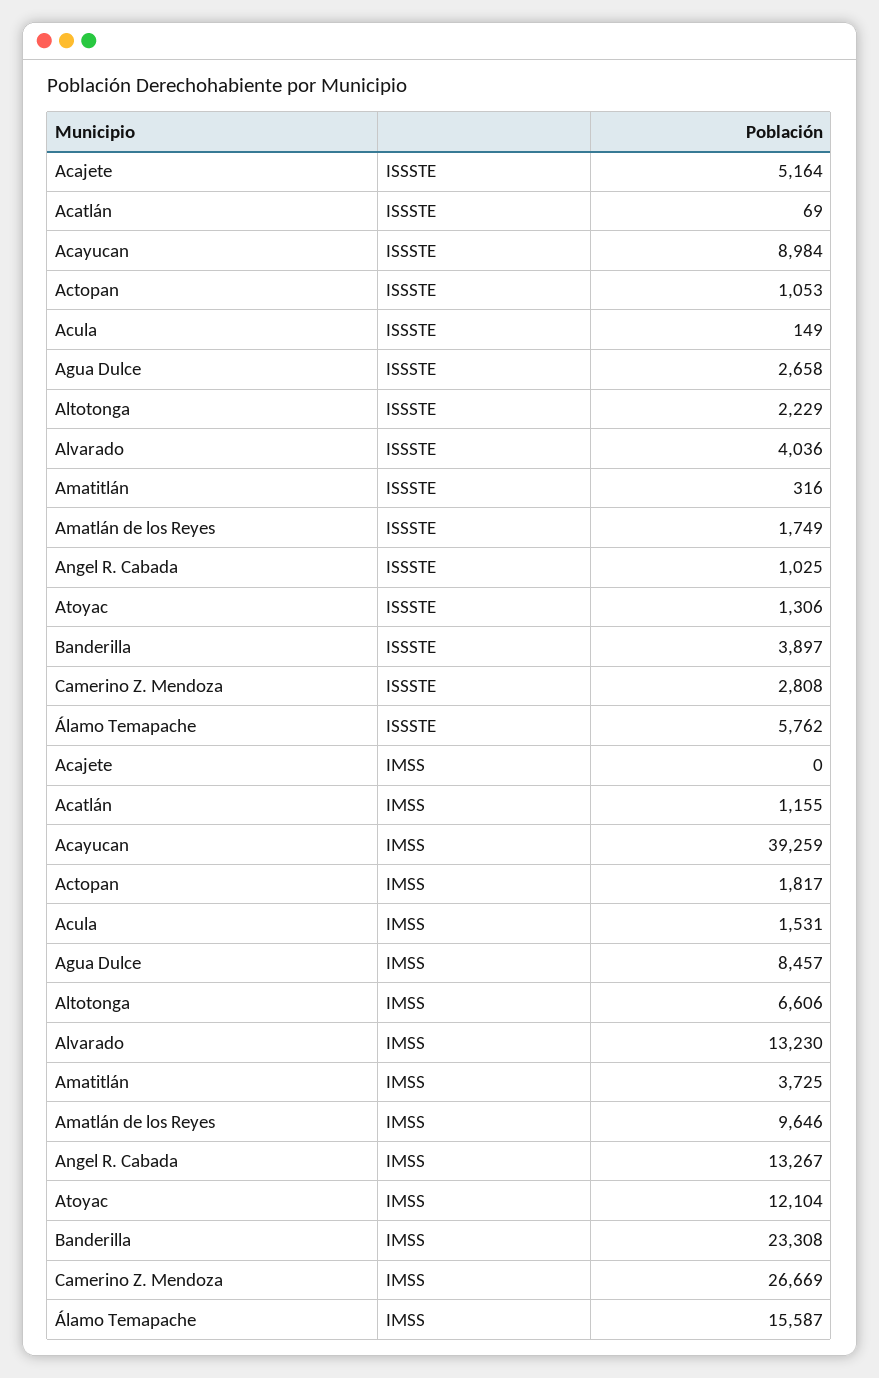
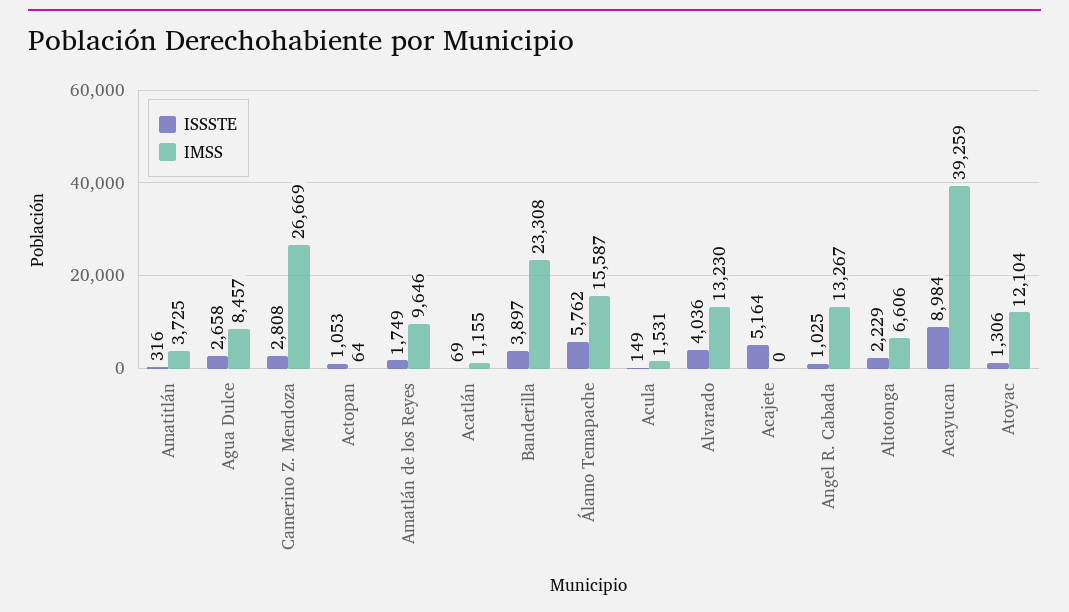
  {
    "ISSSTE": {
      "Acajete": 5164,
      "Acatlán": 69,
      "Acayucan": 8984,
      "Actopan": 1053,
      "Acula": 149,
      "Agua Dulce": 2658,
      "Altotonga": 2229,
      "Alvarado": 4036,
      "Amatitlán": 316,
      "Amatlán de los Reyes": 1749,
      "Angel R. Cabada": 1025,
      "Atoyac": 1306,
      "Banderilla": 3897,
      "Camerino Z. Mendoza": 2808,
      "Álamo Temapache": 5762
    },
    "IMSS": {
      "Acajete": 0,
      "Acatlán": 1155,
      "Acayucan": 39259,
-     "Actopan": 1817,
+     "Actopan": 64,
      "Acula": 1531,
      "Agua Dulce": 8457,
      "Altotonga": 6606,
      "Alvarado": 13230,
      "Amatitlán": 3725,
      "Amatlán de los Reyes": 9646,
      "Angel R. Cabada": 13267,
      "Atoyac": 12104,
      "Banderilla": 23308,
      "Camerino Z. Mendoza": 26669,
      "Álamo Temapache": 15587
    }
  }

